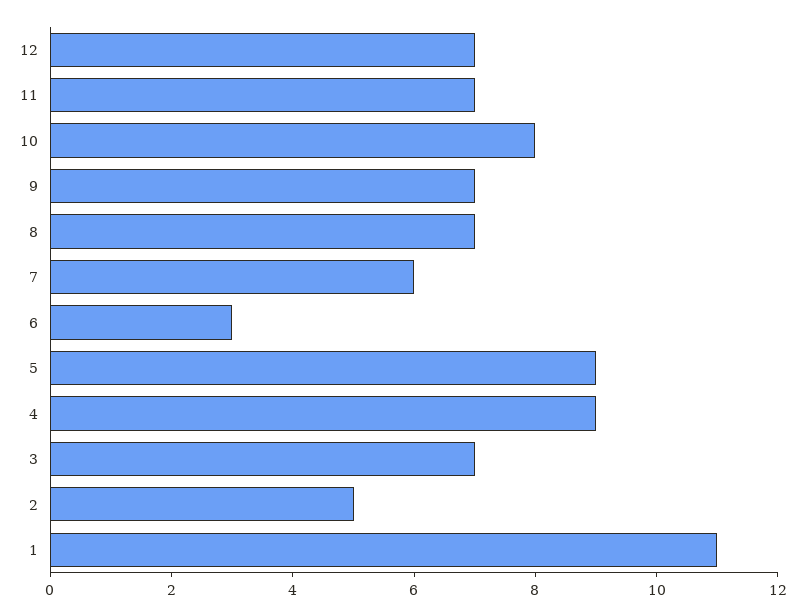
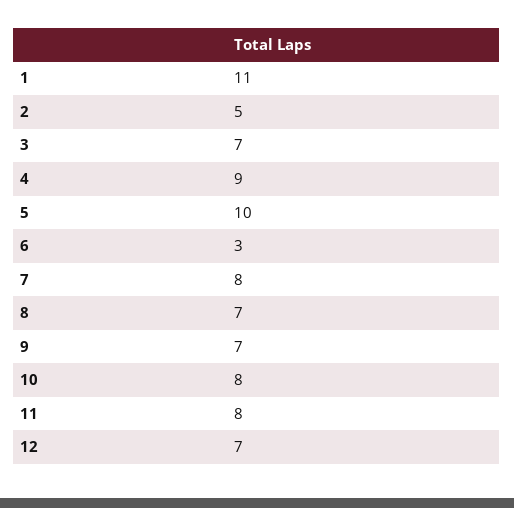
  {
    "12": 7,
-   "11": 7,
+   "11": 8,
    "10": 8,
    "9": 7,
    "8": 7,
-   "7": 6,
+   "7": 8,
    "6": 3,
-   "5": 9,
+   "5": 10,
    "4": 9,
    "3": 7,
    "2": 5,
    "1": 11
  }

